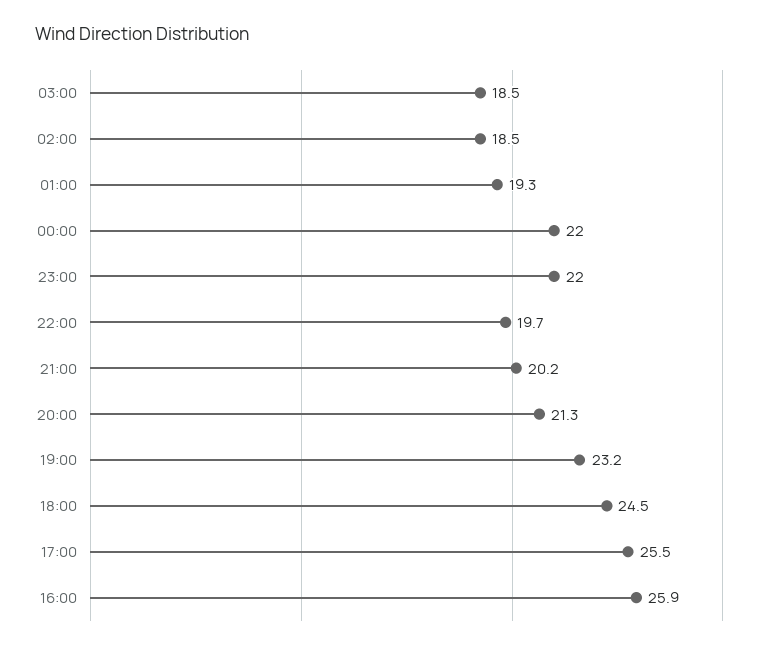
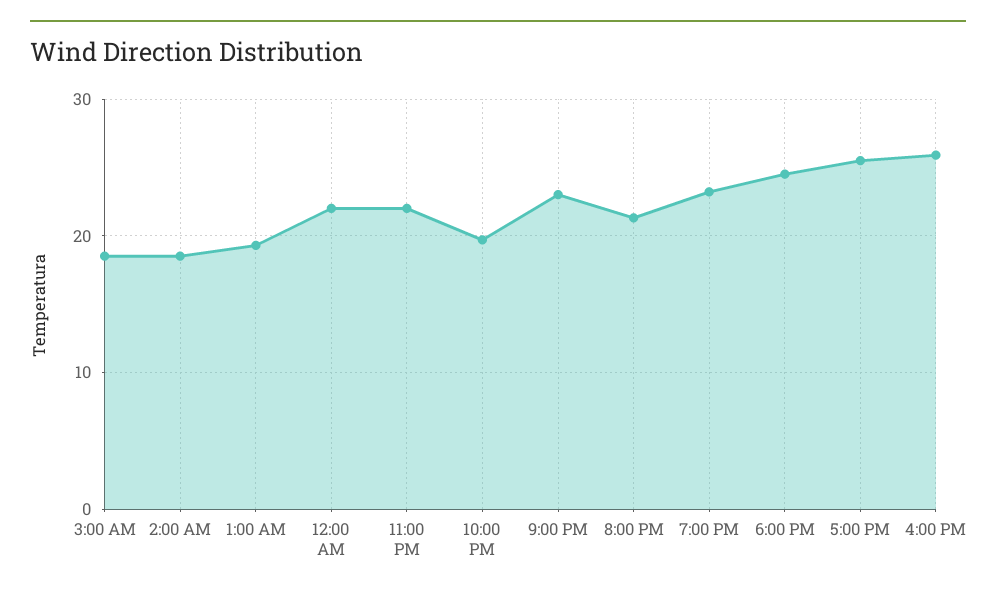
  {
    "03:00": 18.5,
    "02:00": 18.5,
    "01:00": 19.3,
    "00:00": 22,
    "23:00": 22,
    "22:00": 19.7,
-   "21:00": 20.2,
+   "21:00": 23,
    "20:00": 21.3,
    "19:00": 23.2,
    "18:00": 24.5,
    "17:00": 25.5,
    "16:00": 25.9
  }

